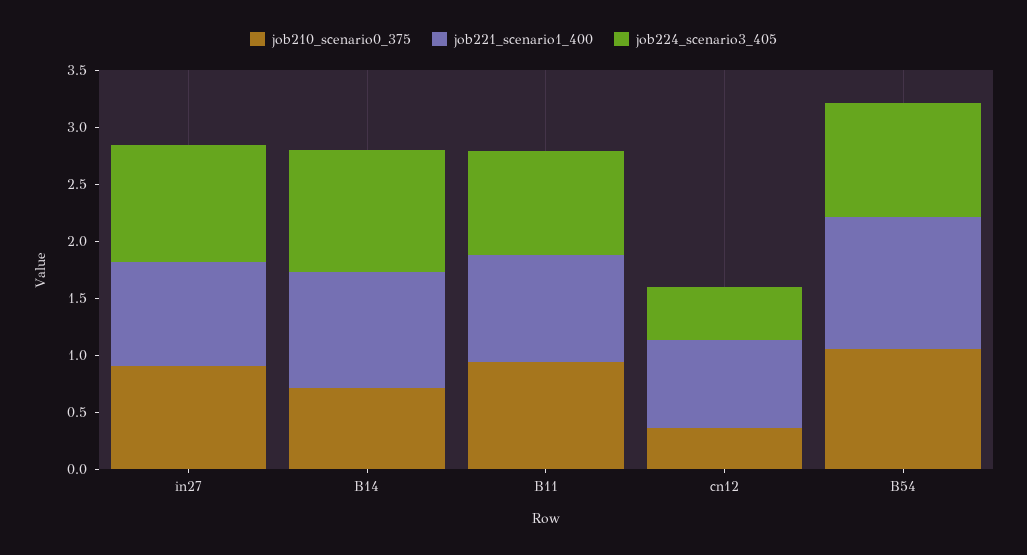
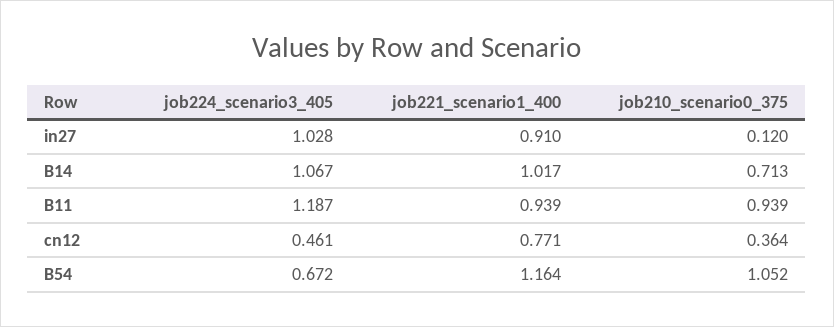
  {
    "job210_scenario0_375": {
-     "in27": 0.9,
+     "in27": 0.12,
      "B14": 0.713,
      "B11": 0.939,
      "cn12": 0.364,
      "B54": 1.052
    },
    "job221_scenario1_400": {
      "in27": 0.91,
      "B14": 1.017,
      "B11": 0.939,
      "cn12": 0.771,
      "B54": 1.164
    },
    "job224_scenario3_405": {
      "in27": 1.028,
      "B14": 1.067,
-     "B11": 0.9,
+     "B11": 1.187,
      "cn12": 0.461,
-     "B54": 1
+     "B54": 0.672
    }
  }

